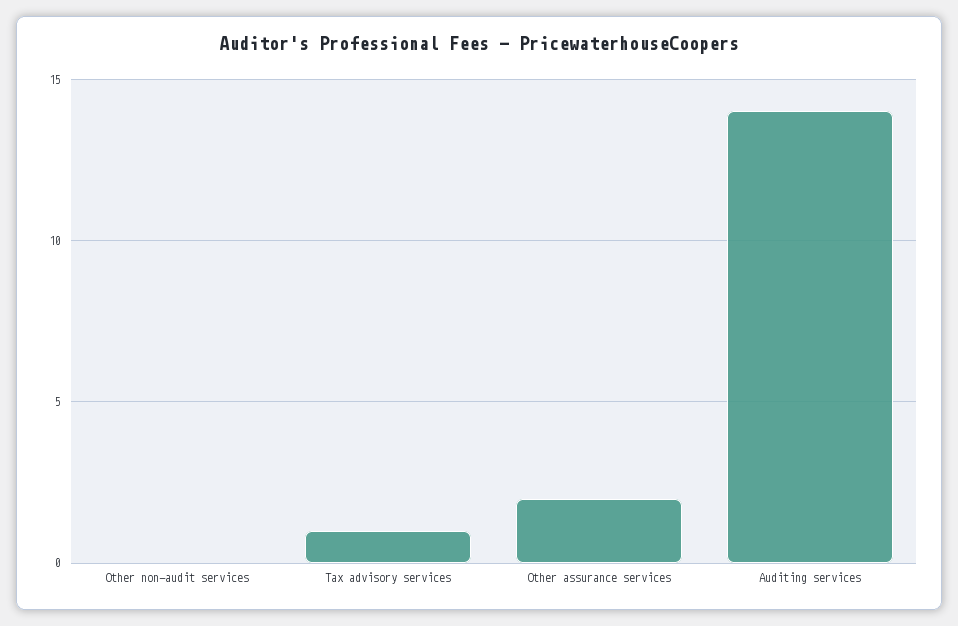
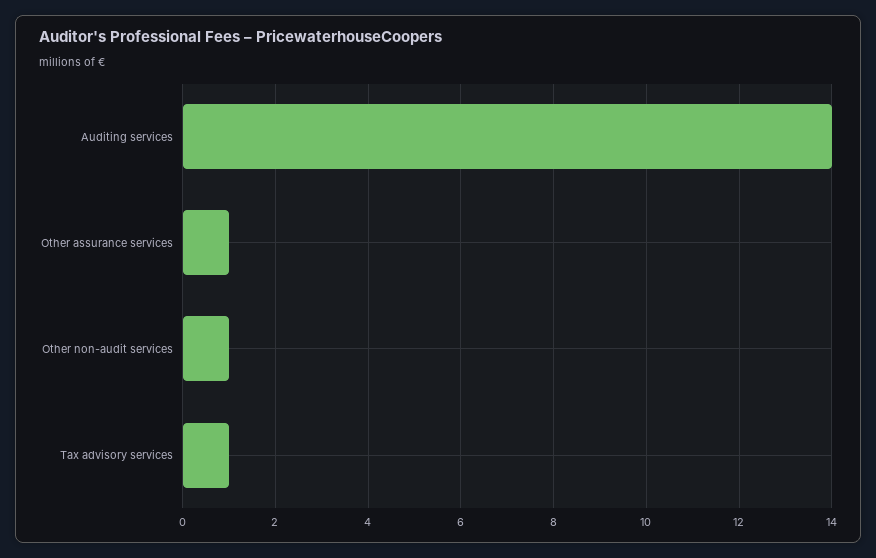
  {
-   "Other non-audit services": 0,
+   "Other non-audit services": 1,
    "Tax advisory services": 1,
-   "Other assurance services": 2,
+   "Other assurance services": 1,
    "Auditing services": 14
  }

